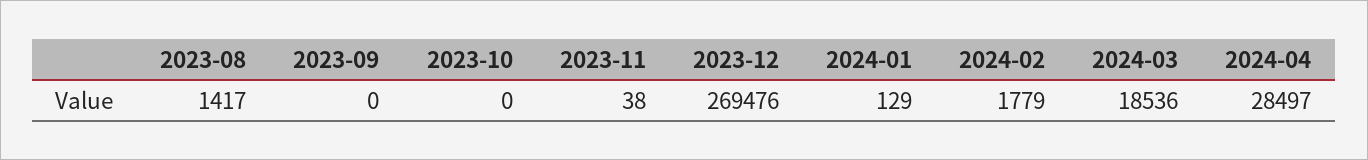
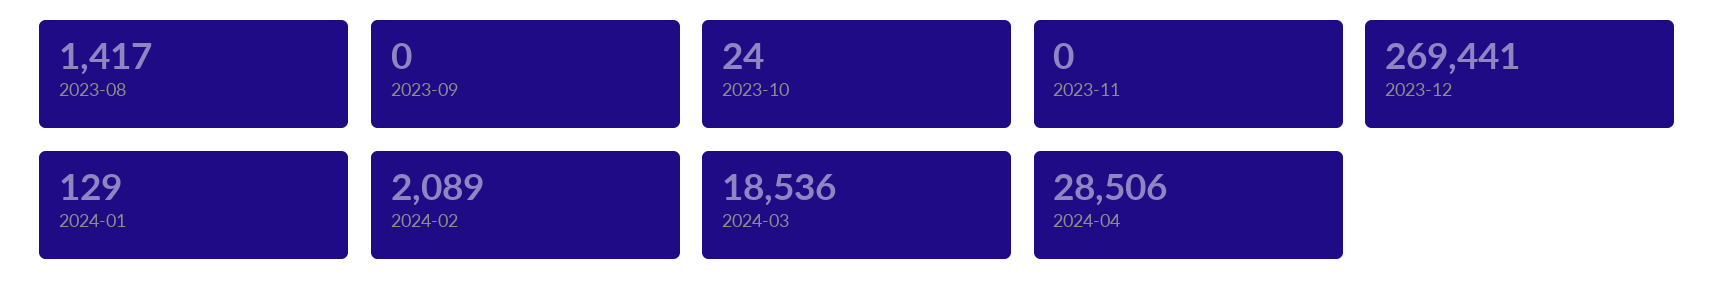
  {
    "2023-08": 1417,
    "2023-09": 0,
-   "2023-10": 0,
+   "2023-10": 24,
-   "2023-11": 38,
+   "2023-11": 0,
-   "2023-12": 269476,
+   "2023-12": 269441,
    "2024-01": 129,
-   "2024-02": 1779,
+   "2024-02": 2089,
    "2024-03": 18536,
-   "2024-04": 28497
+   "2024-04": 28506
  }

